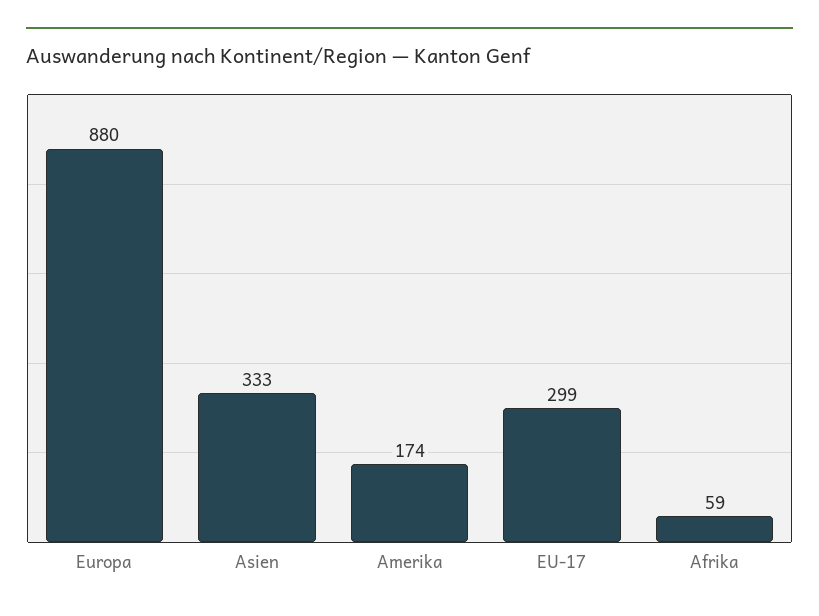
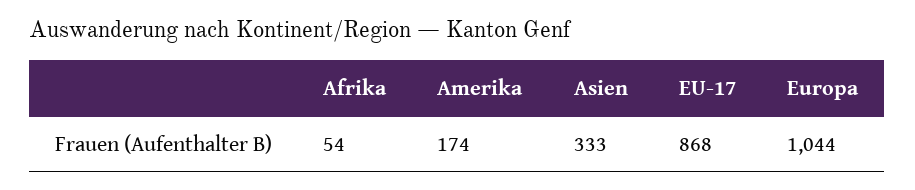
  {
-   "Europa": 880,
+   "Europa": 1044,
    "Asien": 333,
    "Amerika": 174,
-   "EU-17": 299,
+   "EU-17": 868,
-   "Afrika": 59
+   "Afrika": 54
  }

